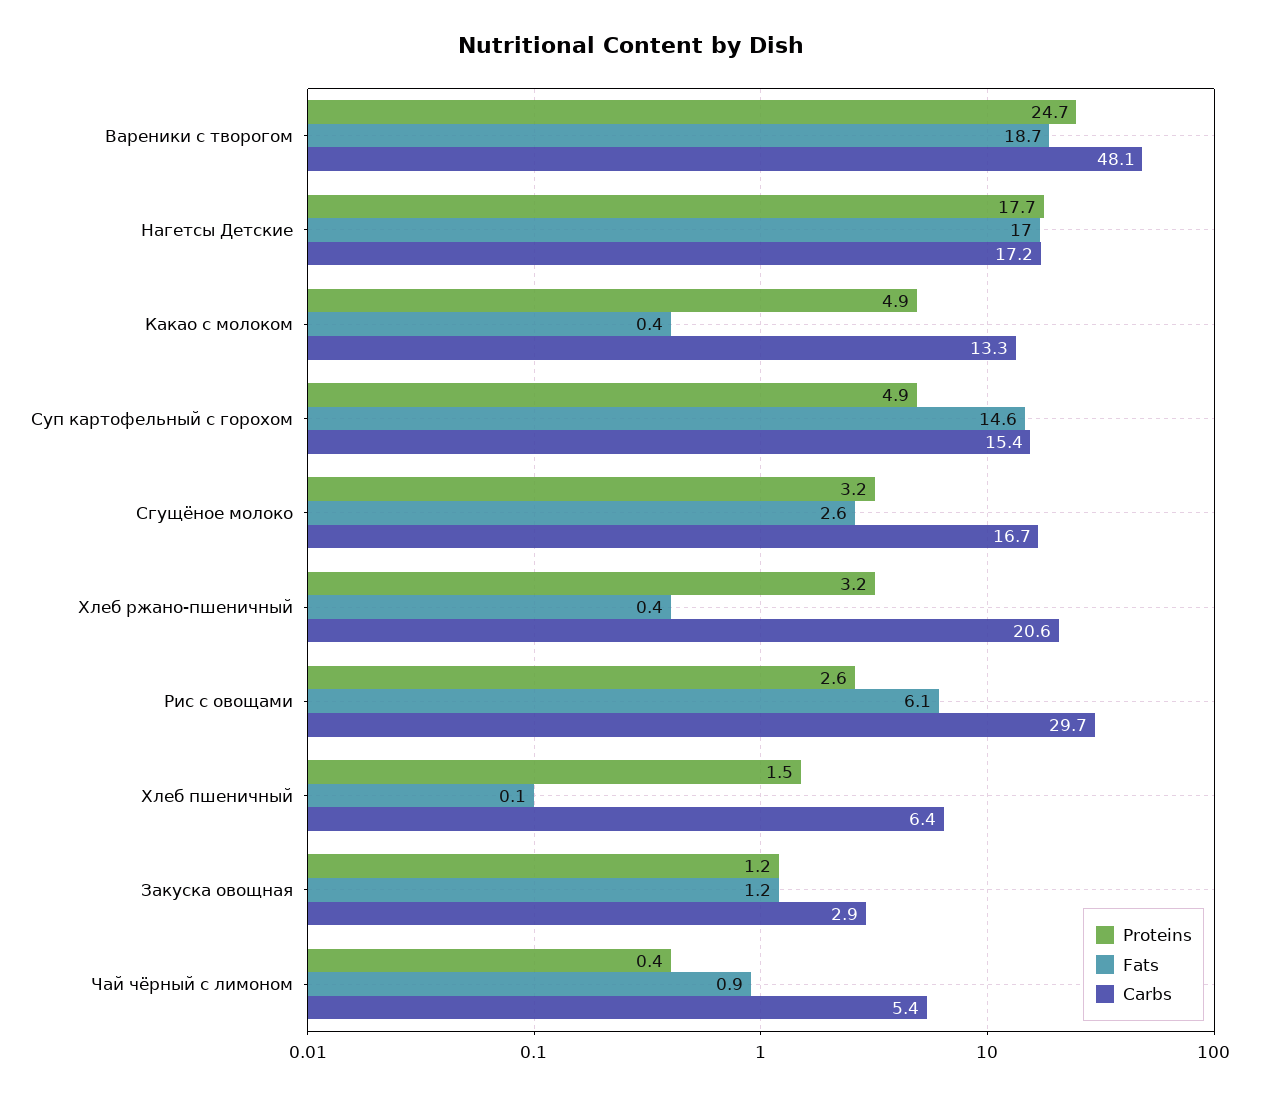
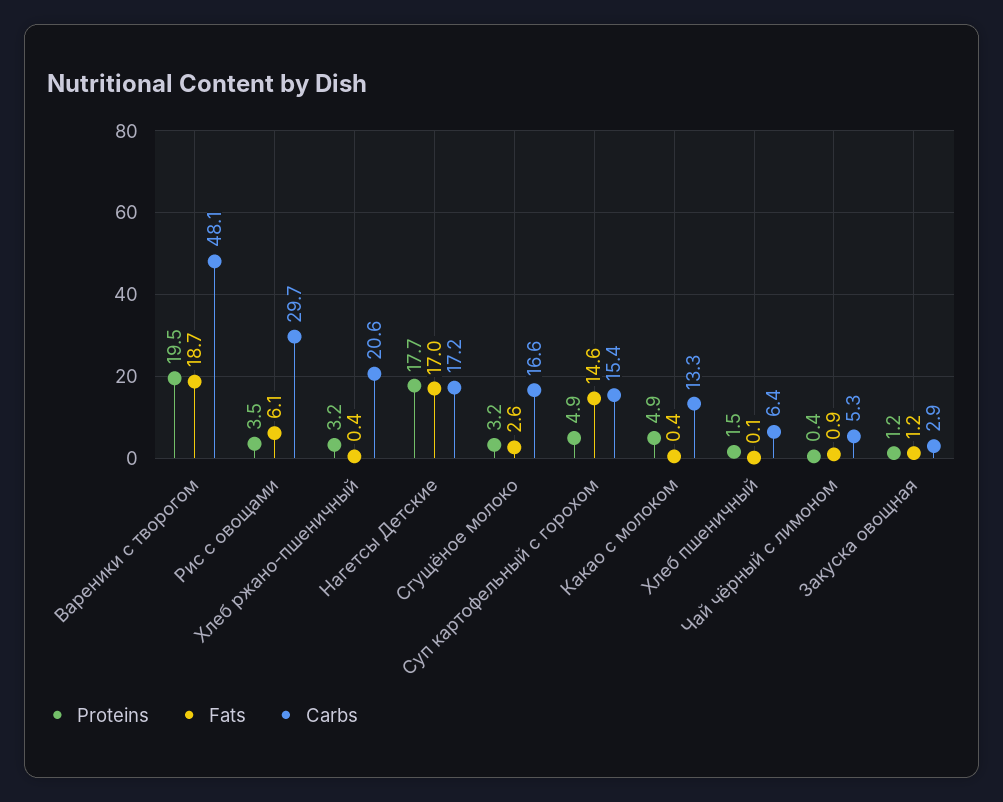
  {
    "Proteins": {
-     "Вареники с творогом": 24.7,
+     "Вареники с творогом": 19.5,
      "Нагетсы Детские": 17.7,
      "Какао с молоком": 4.9,
      "Суп картофельный с горохом": 4.9,
      "Сгущёное молоко": 3.2,
      "Хлеб ржано-пшеничный": 3.2,
-     "Рис с овощами": 2.6,
+     "Рис с овощами": 3.5,
      "Хлеб пшеничный": 1.5,
      "Закуска овощная": 1.2,
      "Чай чёрный с лимоном": 0.4
    },
    "Fats": {
      "Вареники с творогом": 18.7,
      "Нагетсы Детские": 17,
      "Какао с молоком": 0.4,
      "Суп картофельный с горохом": 14.6,
      "Сгущёное молоко": 2.6,
      "Хлеб ржано-пшеничный": 0.4,
      "Рис с овощами": 6.1,
      "Хлеб пшеничный": 0.1,
      "Закуска овощная": 1.2,
      "Чай чёрный с лимоном": 0.9
    },
    "Carbs": {
      "Вареники с творогом": 48.1,
      "Нагетсы Детские": 17.2,
      "Какао с молоком": 13.3,
      "Суп картофельный с горохом": 15.4,
-     "Сгущёное молоко": 16.7,
+     "Сгущёное молоко": 16.6,
      "Хлеб ржано-пшеничный": 20.6,
      "Рис с овощами": 29.7,
      "Хлеб пшеничный": 6.4,
      "Закуска овощная": 2.9,
-     "Чай чёрный с лимоном": 5.4
+     "Чай чёрный с лимоном": 5.3
    }
  }

